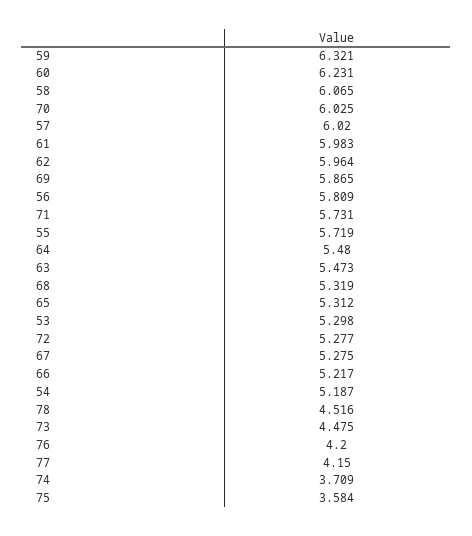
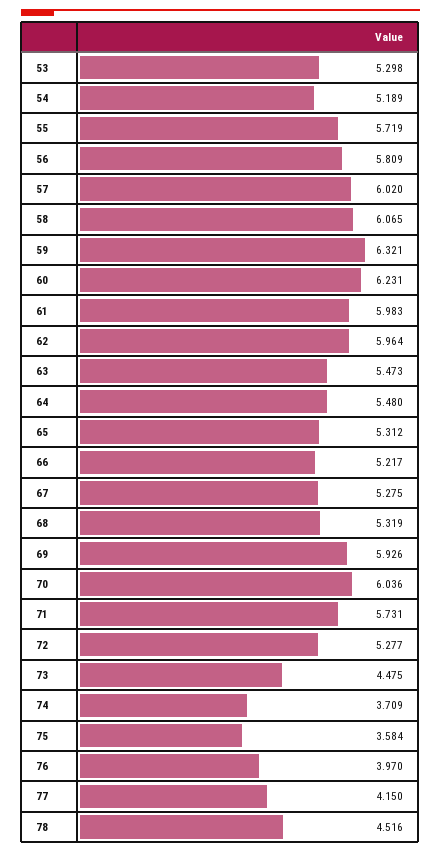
  {
    "59": 6.321,
    "60": 6.231,
    "58": 6.065,
-   "70": 6.025,
+   "70": 6.036,
    "57": 6.02,
    "61": 5.983,
    "62": 5.964,
-   "69": 5.865,
+   "69": 5.926,
    "56": 5.809,
    "71": 5.731,
    "55": 5.719,
    "64": 5.48,
    "63": 5.473,
    "68": 5.319,
    "65": 5.312,
    "53": 5.298,
    "72": 5.277,
    "67": 5.275,
    "66": 5.217,
-   "54": 5.187,
+   "54": 5.189,
    "78": 4.516,
    "73": 4.475,
-   "76": 4.2,
+   "76": 3.97,
    "77": 4.15,
    "74": 3.709,
    "75": 3.584
  }

